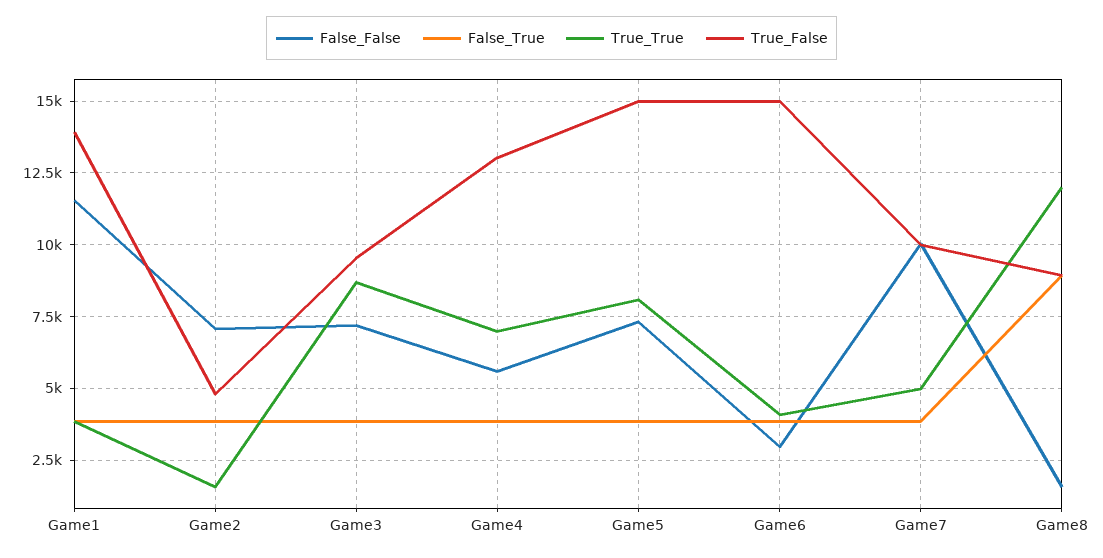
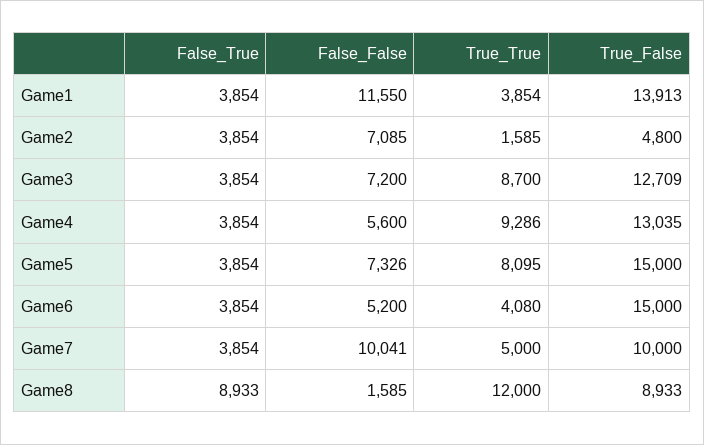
  {
    "False_False": {
      "Game1": 11550,
      "Game2": 7085,
      "Game3": 7200,
      "Game4": 5600,
      "Game5": 7326,
-     "Game6": 3000,
+     "Game6": 5200,
      "Game7": 10041,
      "Game8": 1585
    },
    "False_True": {
      "Game1": 3854,
      "Game2": 3854,
      "Game3": 3854,
      "Game4": 3854,
      "Game5": 3854,
      "Game6": 3854,
      "Game7": 3854,
      "Game8": 8933
    },
    "True_True": {
      "Game1": 3854,
      "Game2": 1585,
      "Game3": 8700,
-     "Game4": 7000,
+     "Game4": 9286,
      "Game5": 8095,
      "Game6": 4080,
      "Game7": 5000,
      "Game8": 12000
    },
    "True_False": {
      "Game1": 13913,
      "Game2": 4800,
-     "Game3": 9500,
+     "Game3": 12709,
      "Game4": 13035,
      "Game5": 15000,
      "Game6": 15000,
      "Game7": 10000,
      "Game8": 8933
    }
  }

